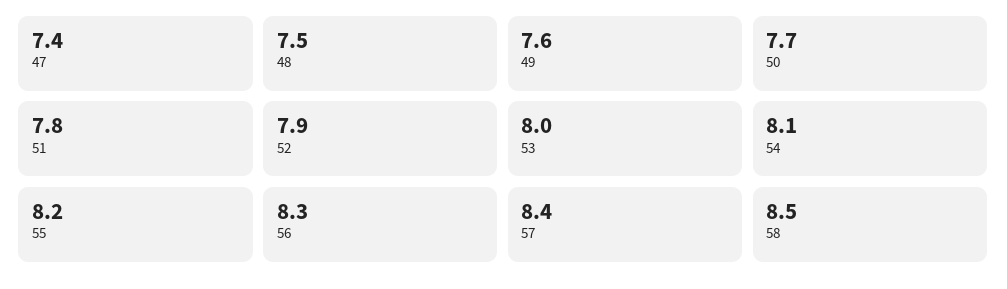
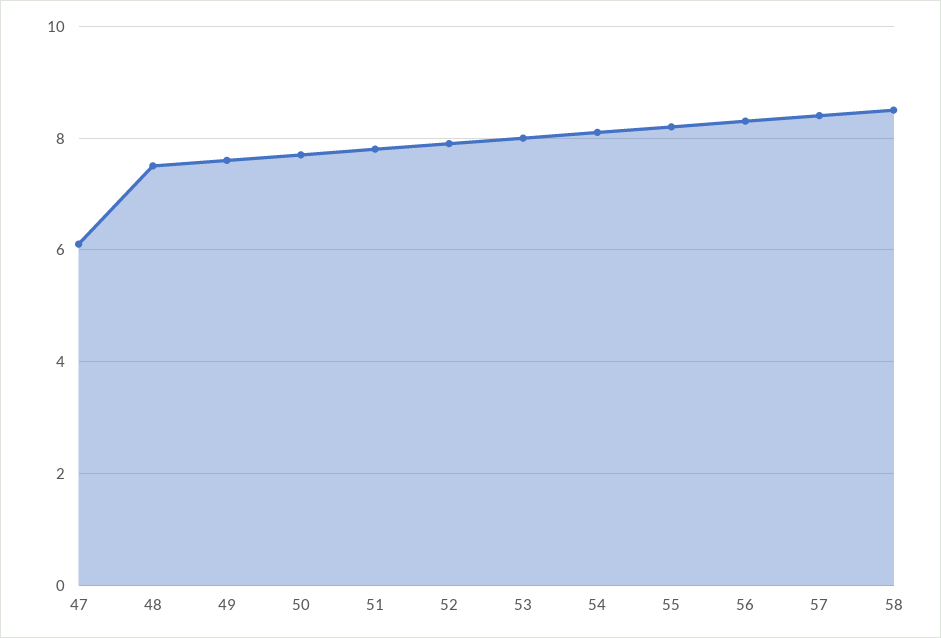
  {
-   "47": 7.4,
+   "47": 6,
    "48": 7.5,
    "49": 7.6,
    "50": 7.7,
    "51": 7.8,
    "52": 7.9,
    "53": 8,
    "54": 8.1,
    "55": 8.2,
    "56": 8.3,
    "57": 8.4,
    "58": 8.5
  }

